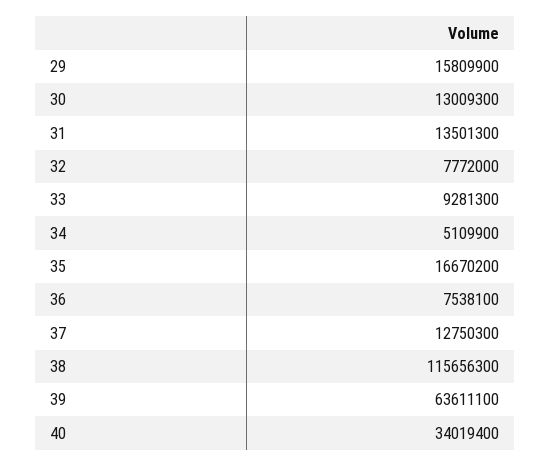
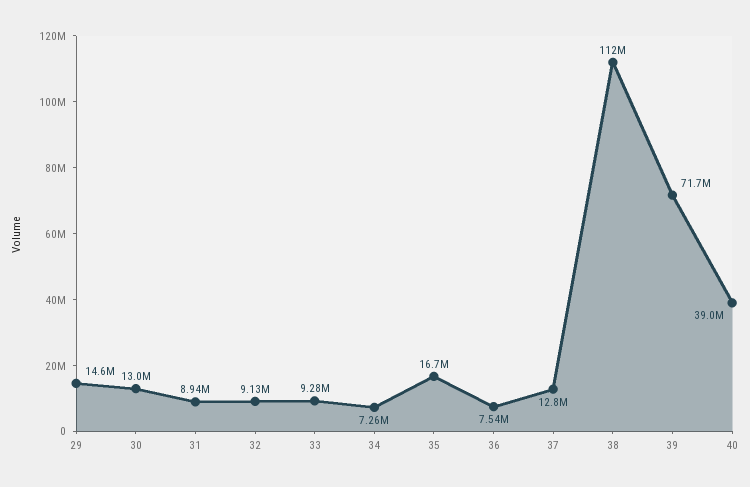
  {
-   "29": 15809900,
+   "29": 14600000,
    "30": 13009300,
-   "31": 13501300,
+   "31": 8940000,
-   "32": 7772000,
+   "32": 9130000,
    "33": 9281300,
-   "34": 5109900,
+   "34": 7260000,
    "35": 16670200,
    "36": 7538100,
    "37": 12750300,
-   "38": 115656300,
+   "38": 112000000,
-   "39": 63611100,
+   "39": 71700000,
-   "40": 34019400
+   "40": 39000000
  }

